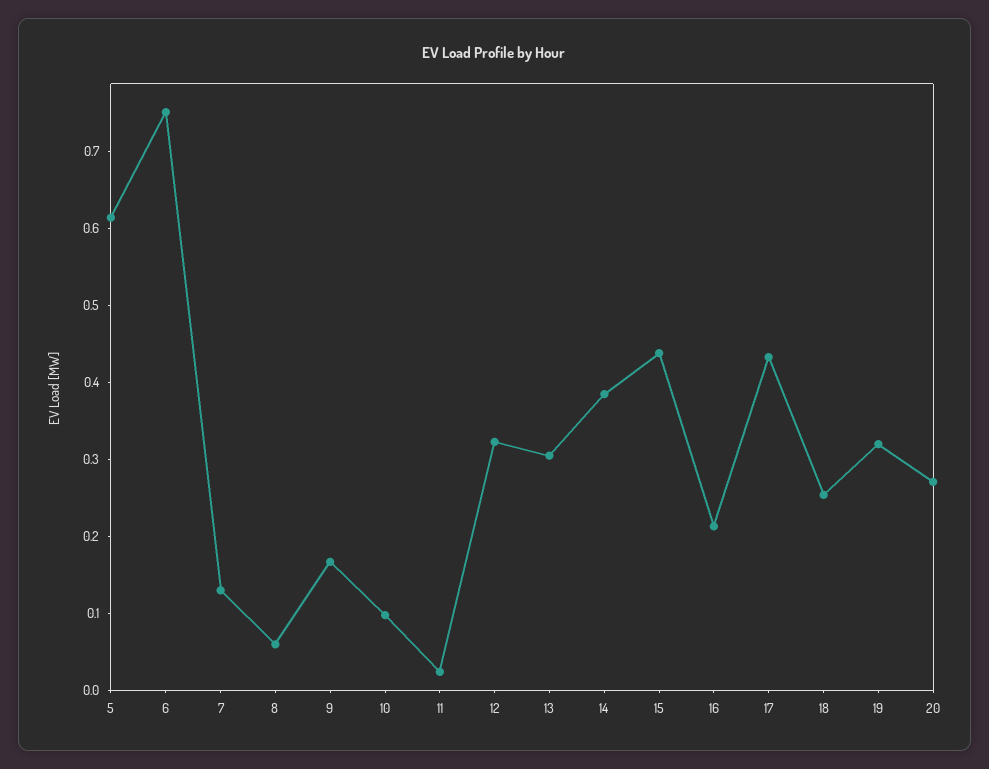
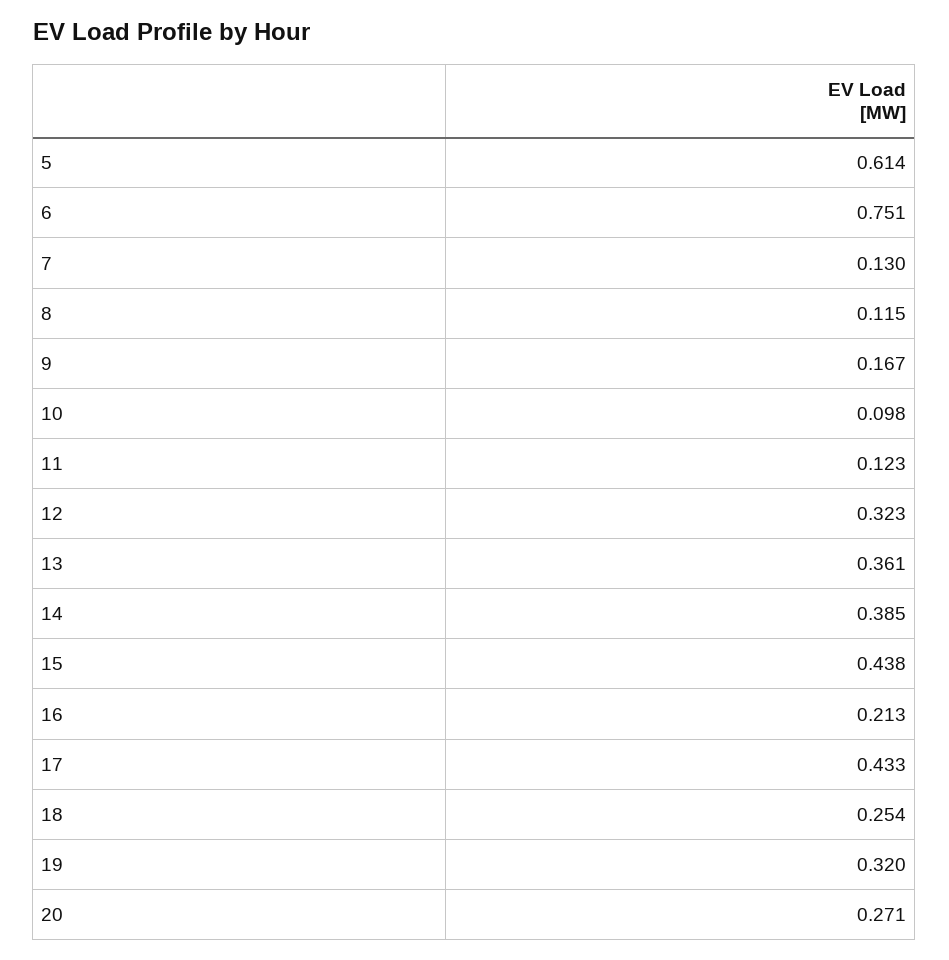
  {
    "5": 0.614,
    "6": 0.751,
    "7": 0.13,
-   "8": 0.06,
+   "8": 0.115,
    "9": 0.167,
    "10": 0.098,
-   "11": 0.02,
+   "11": 0.123,
    "12": 0.323,
-   "13": 0.3,
+   "13": 0.361,
    "14": 0.385,
    "15": 0.438,
    "16": 0.213,
    "17": 0.433,
    "18": 0.254,
    "19": 0.32,
    "20": 0.271
  }

